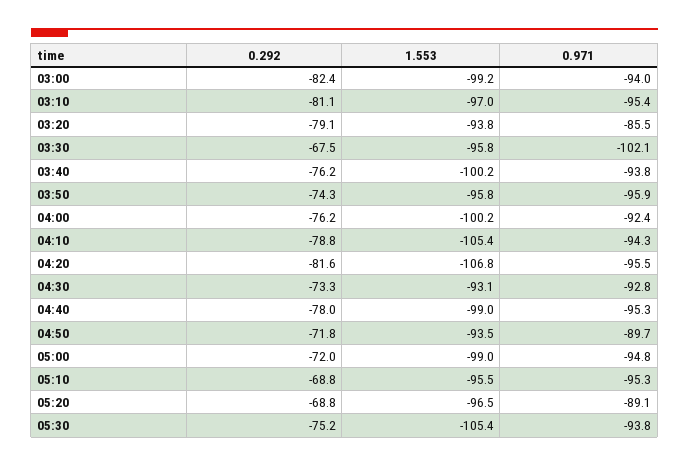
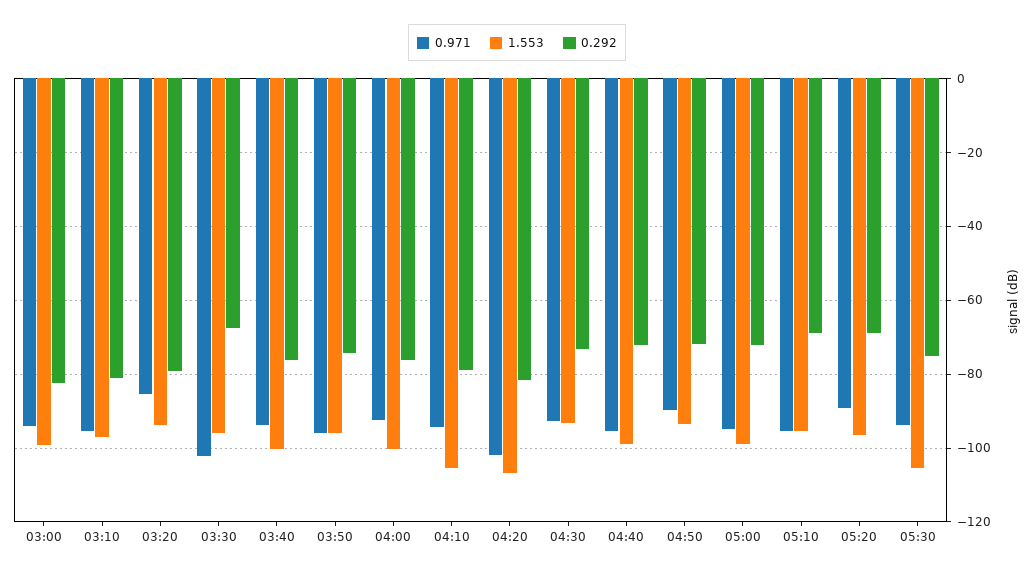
  {
    "0.292": {
      "03:00": -82.4,
      "03:10": -81.1,
      "03:20": -79.1,
      "03:30": -67.5,
      "03:40": -76.2,
      "03:50": -74.3,
      "04:00": -76.2,
      "04:10": -78.8,
      "04:20": -81.6,
      "04:30": -73.3,
-     "04:40": -78,
+     "04:40": -72,
      "04:50": -71.8,
      "05:00": -72,
      "05:10": -68.8,
      "05:20": -68.8,
      "05:30": -75.2
    },
    "1.553": {
      "03:00": -99.2,
      "03:10": -97,
      "03:20": -93.8,
      "03:30": -95.8,
      "03:40": -100.2,
      "03:50": -95.8,
      "04:00": -100.2,
      "04:10": -105.4,
      "04:20": -106.8,
      "04:30": -93.1,
      "04:40": -99,
      "04:50": -93.5,
      "05:00": -99,
      "05:10": -95.5,
      "05:20": -96.5,
      "05:30": -105.4
    },
    "0.971": {
      "03:00": -94,
      "03:10": -95.4,
      "03:20": -85.5,
      "03:30": -102.1,
      "03:40": -93.8,
      "03:50": -95.9,
      "04:00": -92.4,
      "04:10": -94.3,
-     "04:20": -95.5,
+     "04:20": -102,
      "04:30": -92.8,
      "04:40": -95.3,
      "04:50": -89.7,
      "05:00": -94.8,
      "05:10": -95.3,
      "05:20": -89.1,
      "05:30": -93.8
    }
  }

